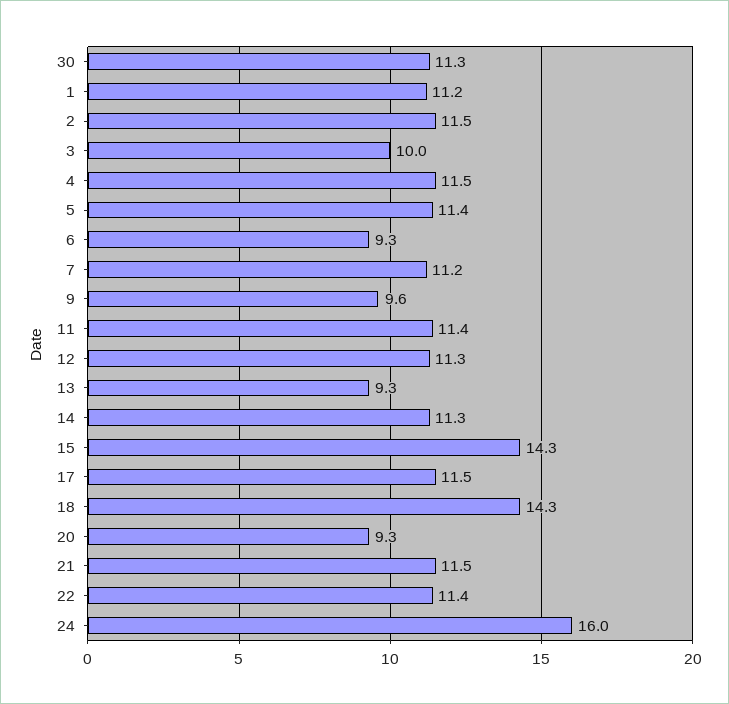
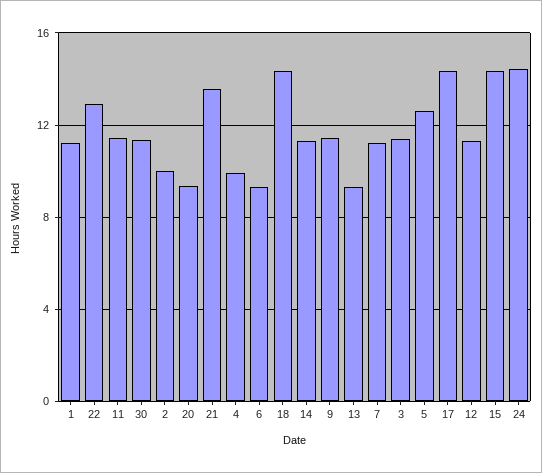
  {
    "30": 11.3,
    "1": 11.2,
-   "2": 11.5,
+   "2": 10,
-   "3": 10,
+   "3": 11.5,
-   "4": 11.5,
+   "4": 10,
-   "5": 11.4,
+   "5": 12.5,
    "6": 9.3,
    "7": 11.2,
-   "9": 9.6,
+   "9": 11.5,
    "11": 11.4,
    "12": 11.3,
    "13": 9.3,
    "14": 11.3,
    "15": 14.3,
-   "17": 11.5,
+   "17": 14.5,
    "18": 14.3,
    "20": 9.3,
-   "21": 11.5,
+   "21": 13.5,
-   "22": 11.4,
+   "22": 13,
-   "24": 16
+   "24": 14.5
  }

